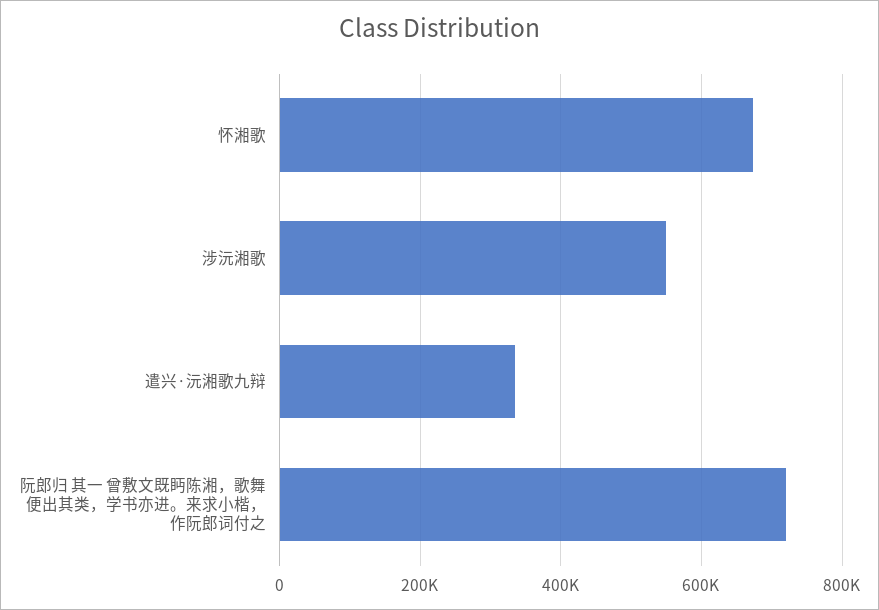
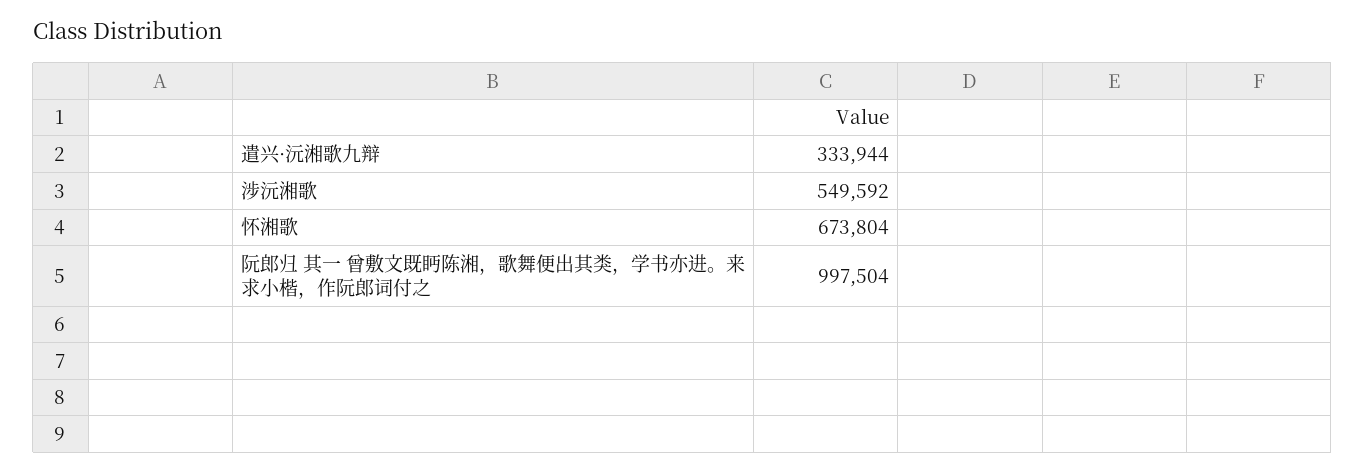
  {
    "怀湘歌": 673804,
    "涉沅湘歌": 549592,
    "遣兴·沅湘歌九辩": 333944,
-   "阮郎归 其一 曾敷文既眄陈湘，歌舞便出其类，学书亦进。来求小楷，作阮郎词付之": 720000
+   "阮郎归 其一 曾敷文既眄陈湘，歌舞便出其类，学书亦进。来求小楷，作阮郎词付之": 997504
  }

